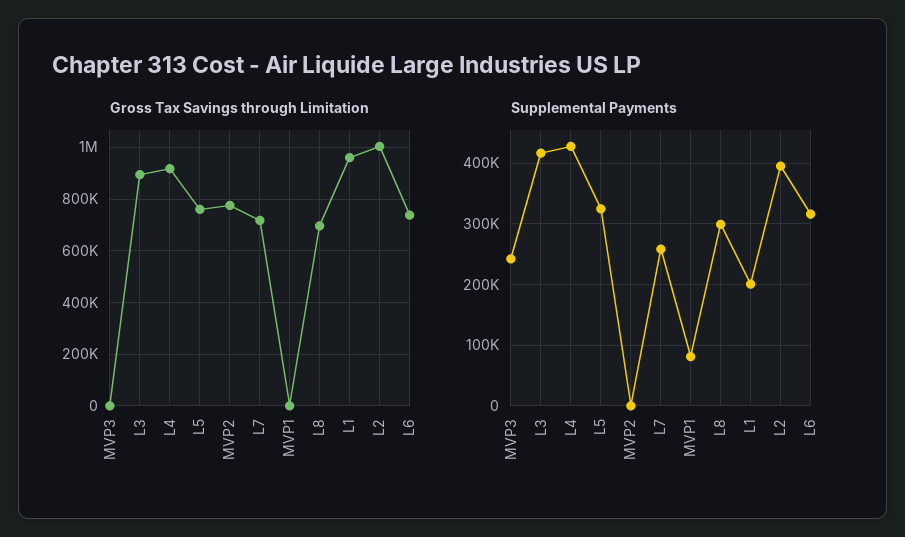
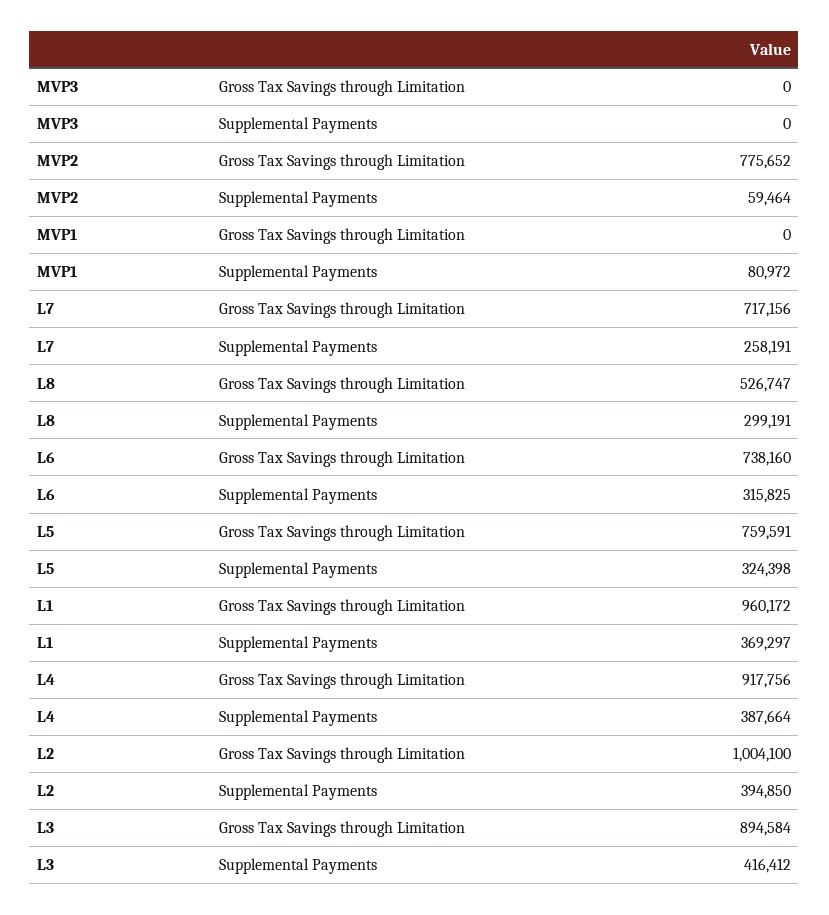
  {
    "Gross Tax Savings through Limitation": {
      "MVP3": 0,
      "L3": 894584,
      "L4": 917756,
      "L5": 759591,
      "MVP2": 775652,
      "L7": 717156,
      "MVP1": 0,
-     "L8": 700000,
+     "L8": 526747,
      "L1": 960172,
      "L2": 1004100,
      "L6": 738160
    },
    "Supplemental Payments": {
-     "MVP3": 240000,
+     "MVP3": 0,
      "L3": 416412,
-     "L4": 430000,
+     "L4": 387664,
      "L5": 324398,
-     "MVP2": 0,
+     "MVP2": 59464,
      "L7": 258191,
      "MVP1": 80972,
      "L8": 299191,
-     "L1": 200000,
+     "L1": 369297,
      "L2": 394850,
      "L6": 315825
    }
  }

